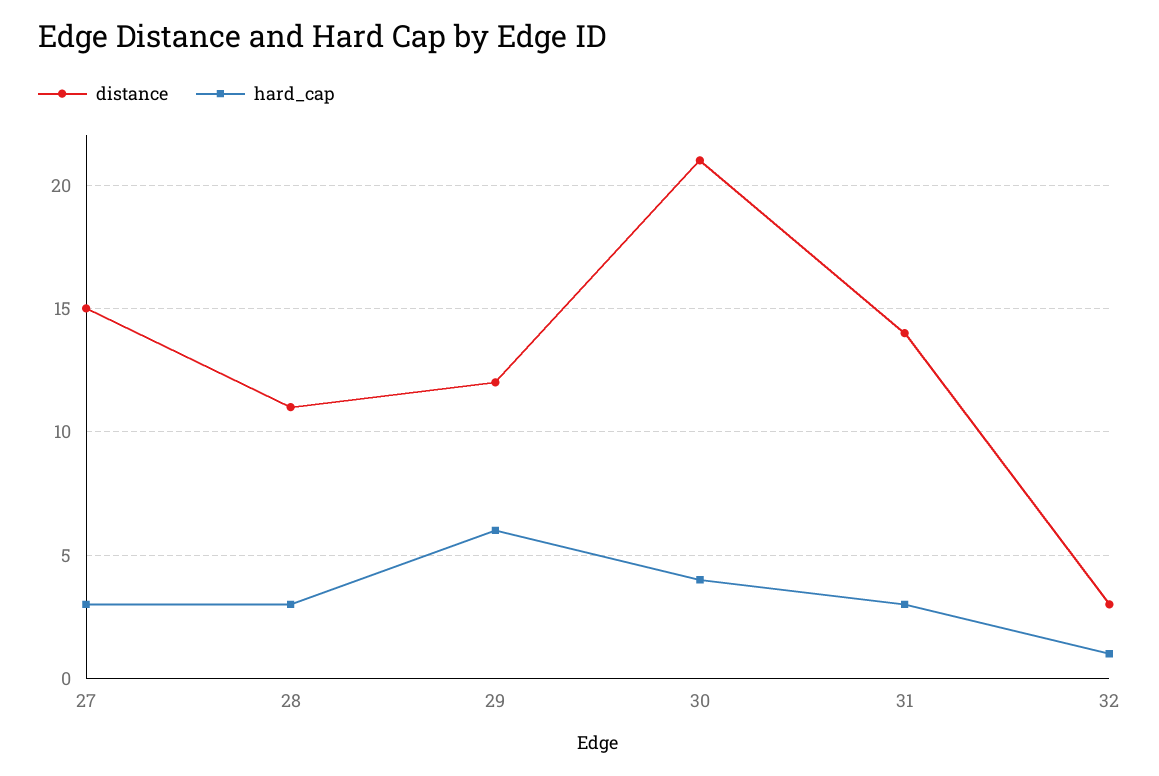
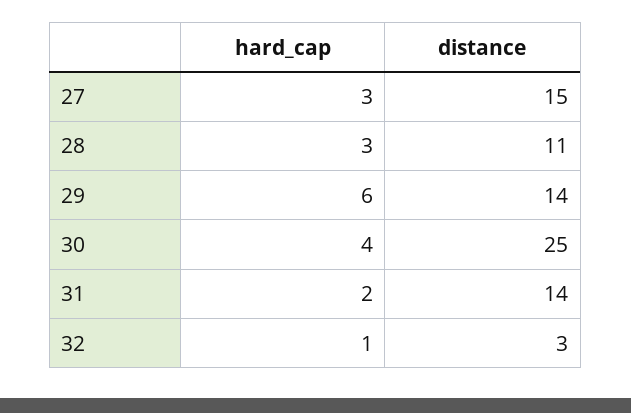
  {
    "distance": {
      "27": 15,
      "28": 11,
-     "29": 12,
+     "29": 14,
-     "30": 21,
+     "30": 25,
      "31": 14,
      "32": 3
    },
    "hard_cap": {
      "27": 3,
      "28": 3,
      "29": 6,
      "30": 4,
-     "31": 3,
+     "31": 2,
      "32": 1
    }
  }

